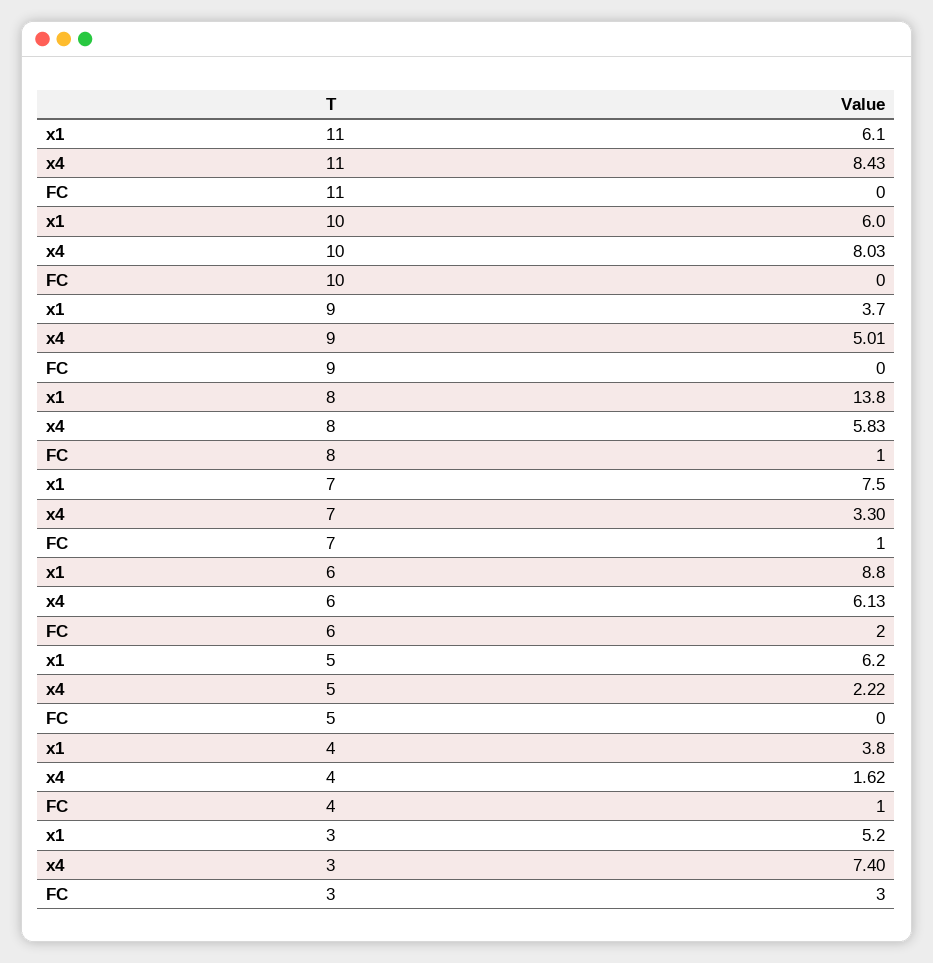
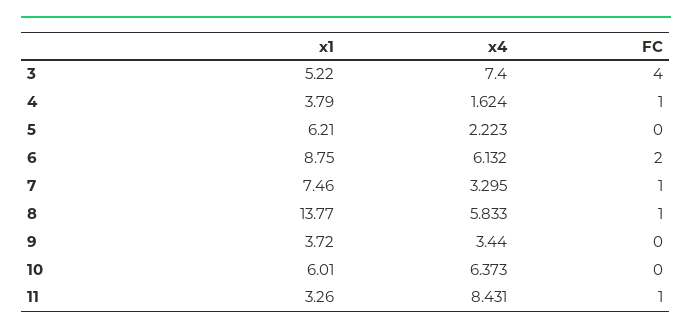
  {
    "x1": {
-     "11": 6.1,
+     "11": 3.26,
      "10": 6.01,
      "9": 3.72,
      "8": 13.77,
      "7": 7.46,
      "6": 8.75,
      "5": 6.21,
      "4": 3.79,
      "3": 5.22
    },
    "x4": {
      "11": 8.431,
-     "10": 8.03,
+     "10": 6.373,
-     "9": 5.01,
+     "9": 3.44,
      "8": 5.833,
      "7": 3.295,
      "6": 6.132,
      "5": 2.223,
      "4": 1.624,
      "3": 7.4
    },
    "FC": {
-     "11": 0,
+     "11": 1,
      "10": 0,
      "9": 0,
      "8": 1,
      "7": 1,
      "6": 2,
      "5": 0,
      "4": 1,
-     "3": 3
+     "3": 4
    }
  }

